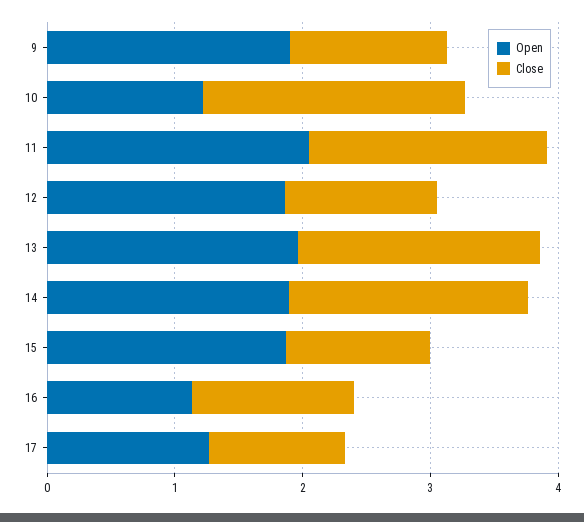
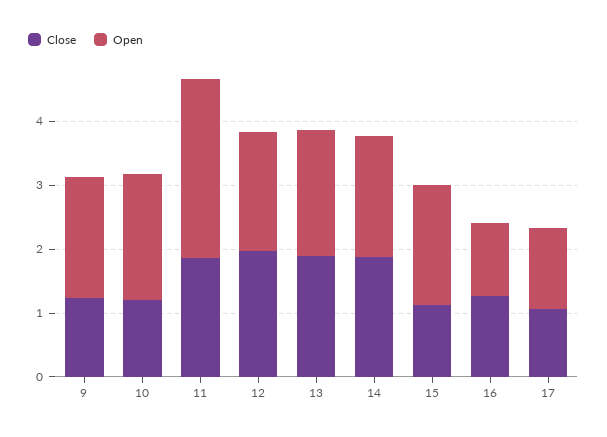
  {
    "Open": {
      "9": 2,
-     "10": 1.2,
+     "10": 2,
-     "11": 2,
+     "11": 2.8,
      "12": 1.8,
      "13": 2,
      "14": 1.8,
      "15": 1.8,
      "16": 1.2,
      "17": 1.2
    },
    "Close": {
      "9": 1.2,
-     "10": 2,
+     "10": 1.2,
      "11": 1.8,
-     "12": 1.2,
+     "12": 2,
      "13": 1.8,
      "14": 1.8,
      "15": 1.2,
      "16": 1.2,
      "17": 1
    }
  }

